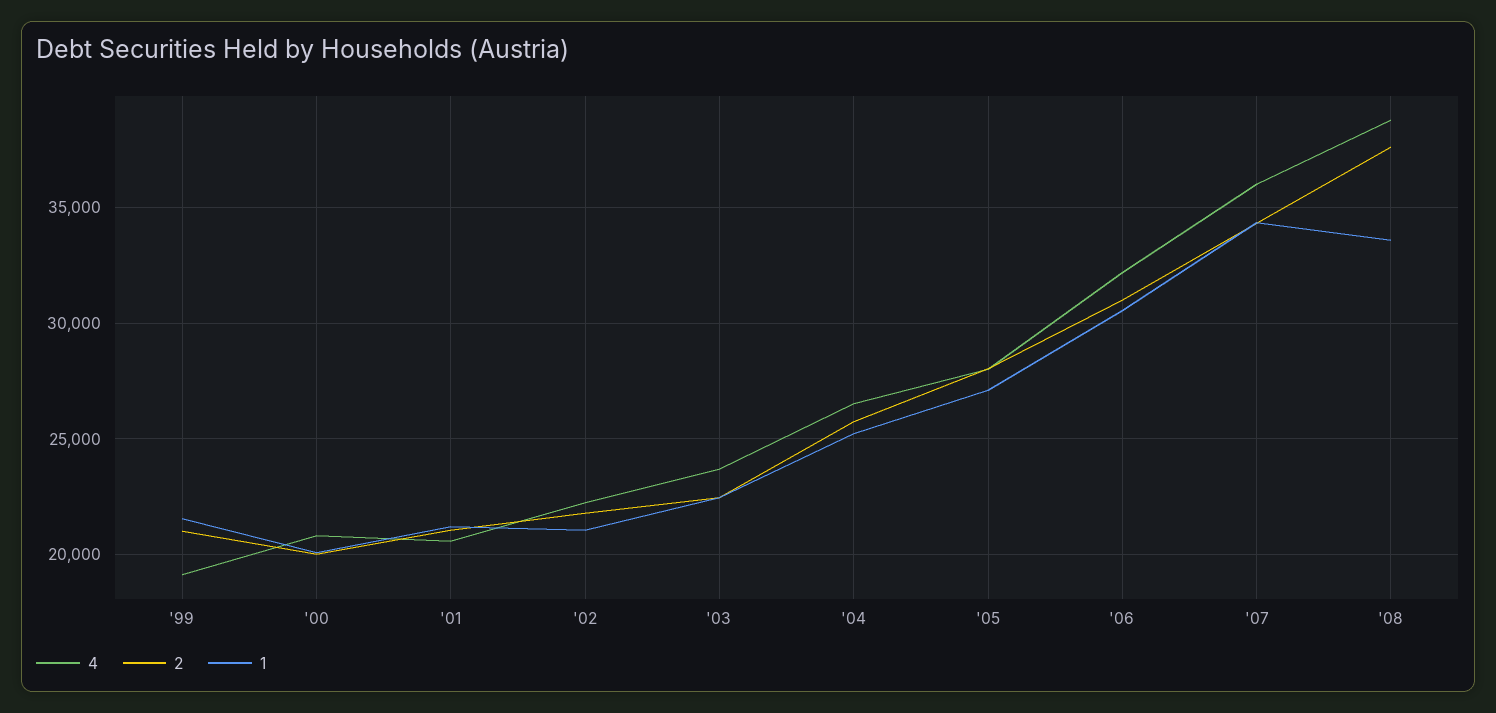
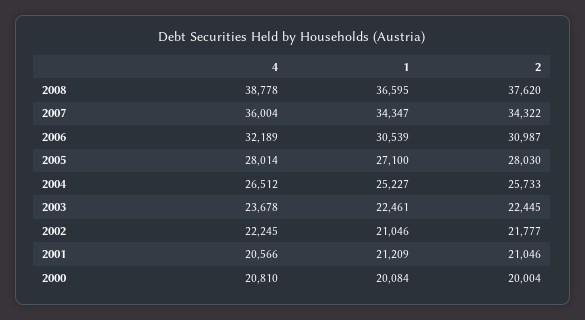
  {
    "4": {
-     "'99": 19000,
      "'00": 20810,
      "'01": 20566,
      "'02": 22245,
      "'03": 23678,
      "'04": 26512,
      "'05": 28014,
      "'06": 32189,
      "'07": 36004,
      "'08": 38778
    },
    "2": {
-     "'99": 21000,
      "'00": 20004,
      "'01": 21046,
      "'02": 21777,
      "'03": 22445,
      "'04": 25733,
      "'05": 28030,
      "'06": 30987,
      "'07": 34322,
      "'08": 37620
    },
    "1": {
-     "'99": 21500,
      "'00": 20084,
      "'01": 21209,
      "'02": 21046,
      "'03": 22461,
      "'04": 25227,
      "'05": 27100,
      "'06": 30539,
      "'07": 34347,
-     "'08": 33500
+     "'08": 36595
    }
  }

